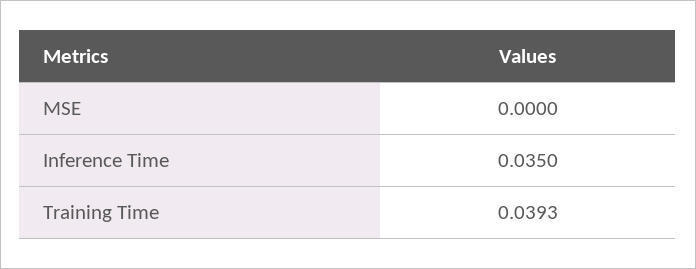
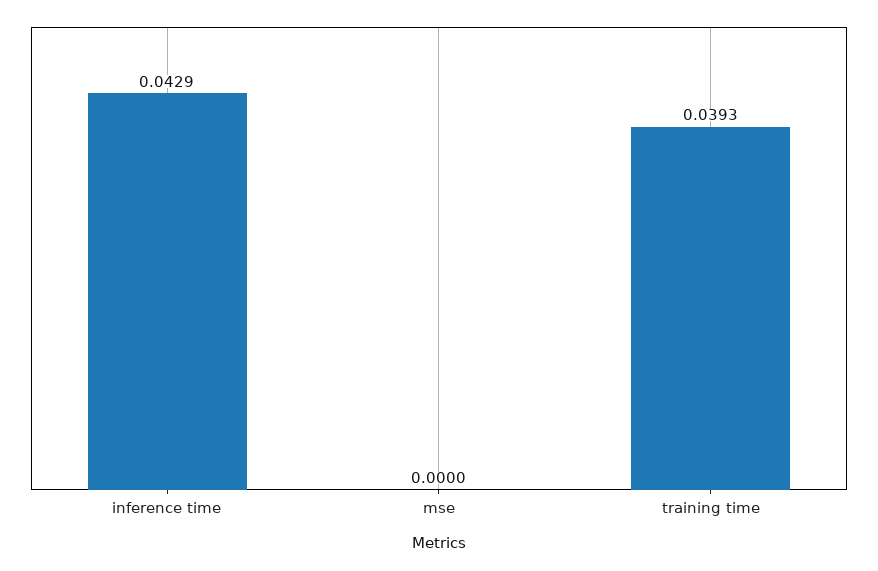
  {
    "MSE": 0,
-   "Inference Time": 0.035,
+   "Inference Time": 0.0429,
    "Training Time": 0.0393
  }

